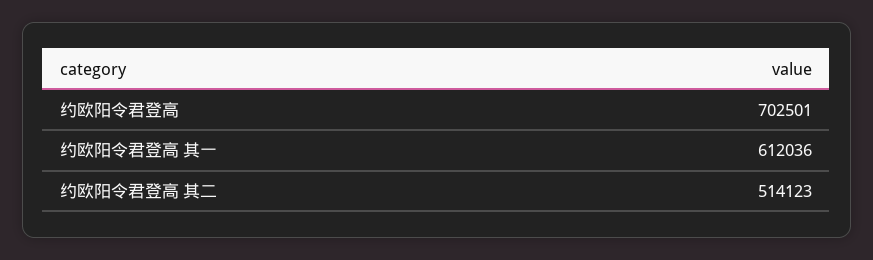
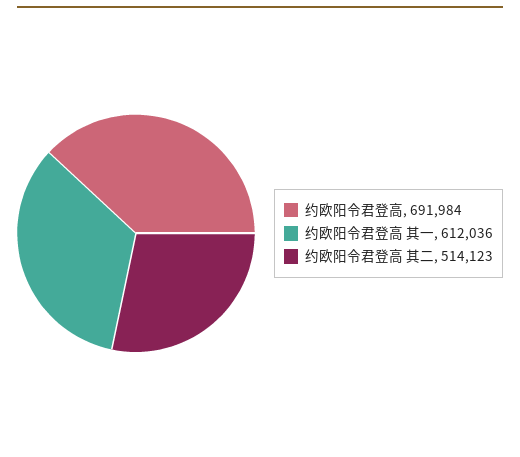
  {
-   "约欧阳令君登高": 702501,
+   "约欧阳令君登高": 691984,
    "约欧阳令君登高 其一": 612036,
    "约欧阳令君登高 其二": 514123
  }

